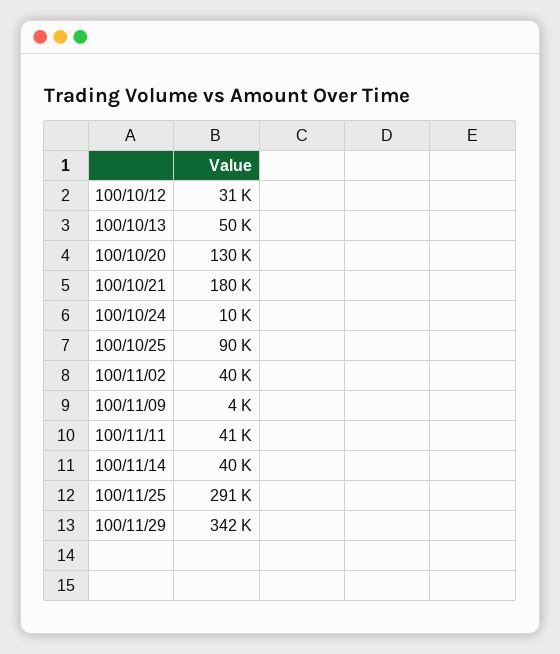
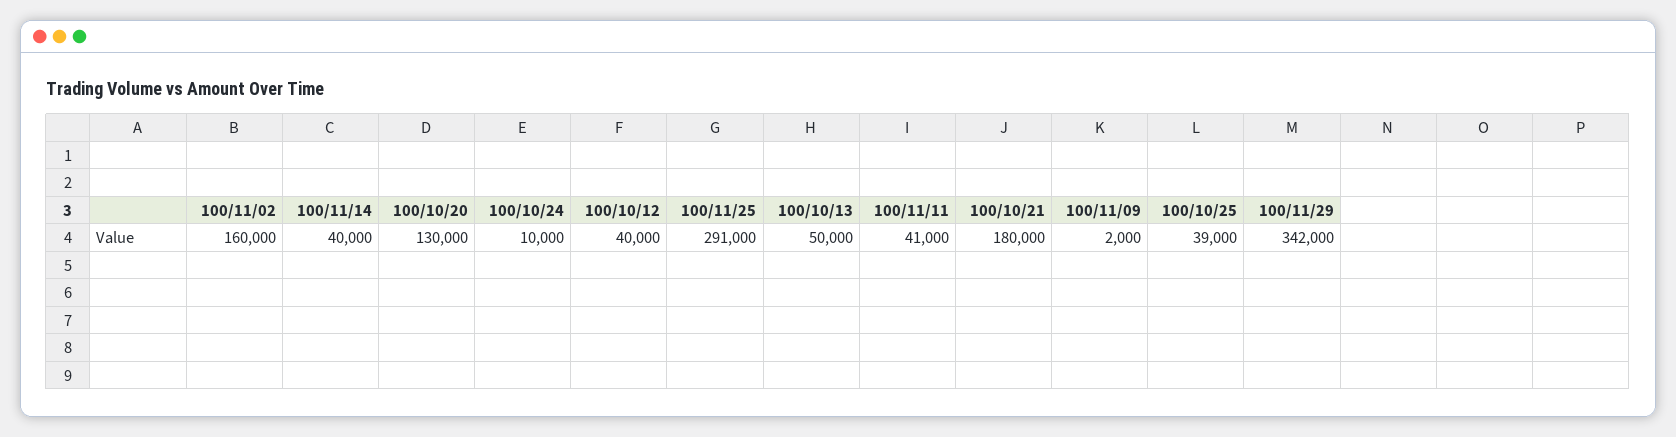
  {
-   "100/10/12": 31000,
+   "100/10/12": 40000,
    "100/10/13": 50000,
    "100/10/20": 130000,
    "100/10/21": 180000,
    "100/10/24": 10000,
-   "100/10/25": 90000,
+   "100/10/25": 39000,
-   "100/11/02": 40000,
+   "100/11/02": 160000,
-   "100/11/09": 4000,
+   "100/11/09": 2000,
    "100/11/11": 41000,
    "100/11/14": 40000,
    "100/11/25": 291000,
    "100/11/29": 342000
  }

